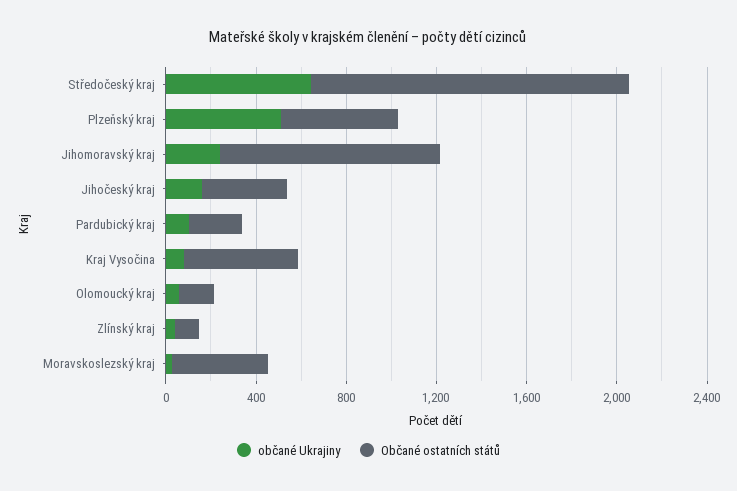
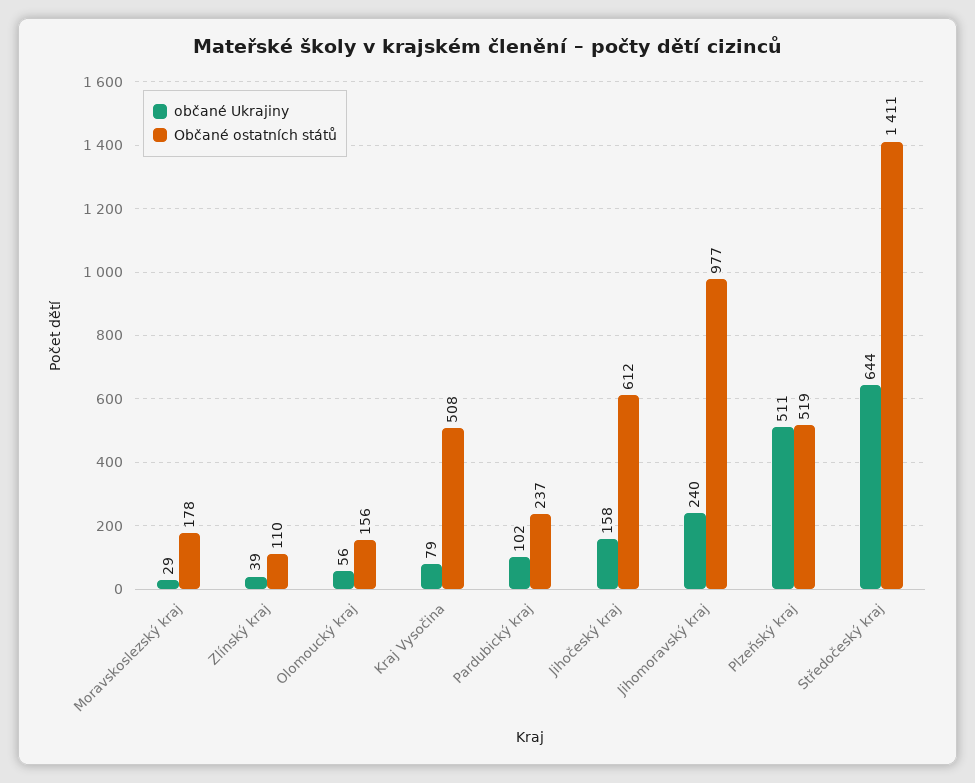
  {
    "občané Ukrajiny": {
      "Středočeský kraj": 644,
      "Plzeňský kraj": 511,
      "Jihomoravský kraj": 240,
      "Jihočeský kraj": 158,
      "Pardubický kraj": 102,
      "Kraj Vysočina": 79,
      "Olomoucký kraj": 56,
      "Zlínský kraj": 39,
      "Moravskoslezský kraj": 29
    },
    "Občané ostatních států": {
      "Středočeský kraj": 1411,
      "Plzeňský kraj": 519,
      "Jihomoravský kraj": 977,
-     "Jihočeský kraj": 400,
+     "Jihočeský kraj": 612,
      "Pardubický kraj": 237,
      "Kraj Vysočina": 508,
      "Olomoucký kraj": 156,
      "Zlínský kraj": 110,
-     "Moravskoslezský kraj": 400
+     "Moravskoslezský kraj": 178
    }
  }

